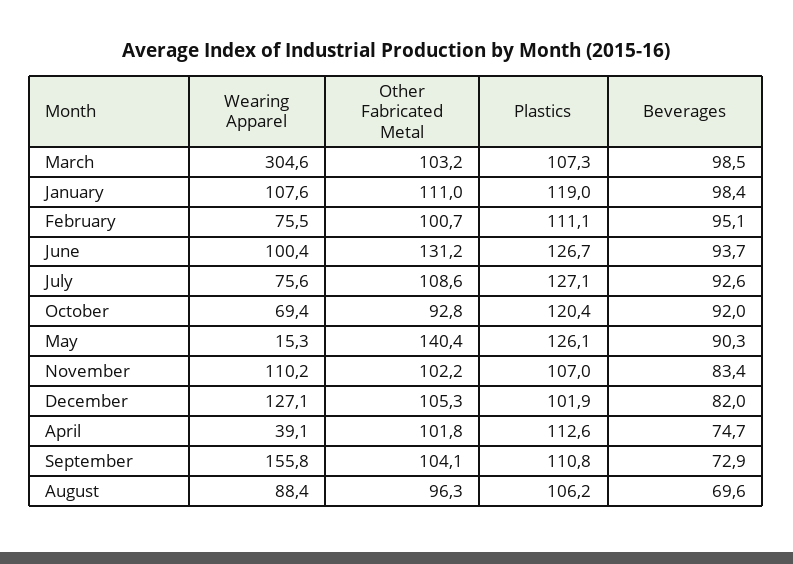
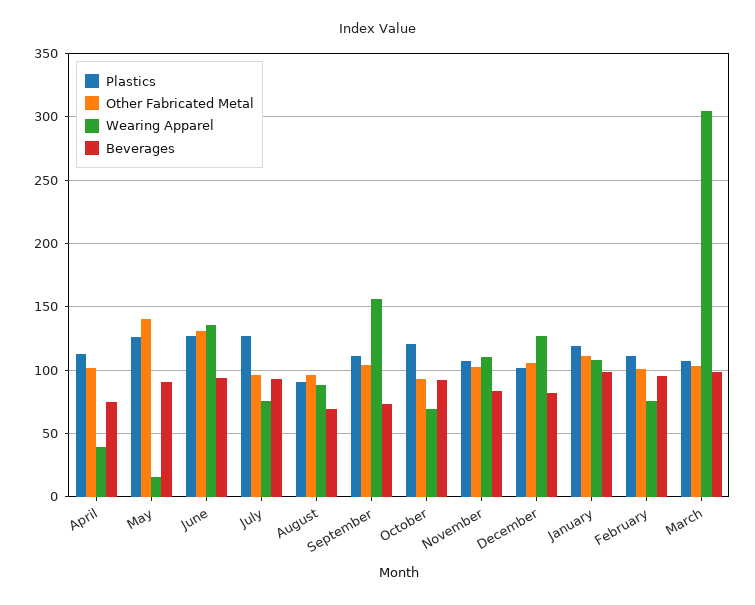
  {
    "Wearing Apparel": {
      "March": 304.6,
      "January": 107.6,
      "February": 75.5,
-     "June": 100.4,
+     "June": 135,
      "July": 75.6,
      "October": 69.4,
      "May": 15.3,
      "November": 110.2,
      "December": 127.1,
      "April": 39.1,
      "September": 155.8,
      "August": 88.4
    },
    "Other Fabricated Metal": {
      "March": 103.2,
      "January": 111,
      "February": 100.7,
      "June": 131.2,
-     "July": 108.6,
+     "July": 95,
      "October": 92.8,
      "May": 140.4,
      "November": 102.2,
      "December": 105.3,
      "April": 101.8,
      "September": 104.1,
      "August": 96.3
    },
    "Plastics": {
      "March": 107.3,
      "January": 119,
      "February": 111.1,
      "June": 126.7,
      "July": 127.1,
      "October": 120.4,
      "May": 126.1,
      "November": 107,
      "December": 101.9,
      "April": 112.6,
      "September": 110.8,
-     "August": 106.2
+     "August": 90
    },
    "Beverages": {
      "March": 98.5,
      "January": 98.4,
      "February": 95.1,
      "June": 93.7,
      "July": 92.6,
      "October": 92,
      "May": 90.3,
      "November": 83.4,
      "December": 82,
      "April": 74.7,
      "September": 72.9,
      "August": 69.6
    }
  }

